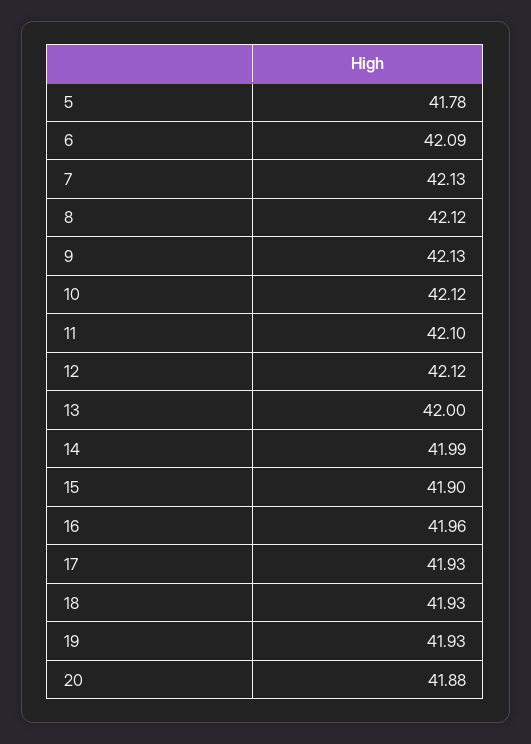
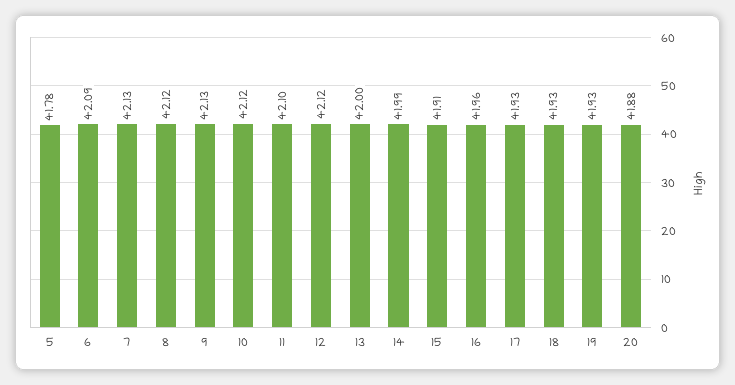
  {
    "5": 41.78,
    "6": 42.09,
    "7": 42.13,
    "8": 42.12,
    "9": 42.13,
    "10": 42.12,
    "11": 42.1,
    "12": 42.12,
    "13": 42,
    "14": 41.99,
-   "15": 41.9,
+   "15": 41.91,
    "16": 41.96,
    "17": 41.93,
    "18": 41.93,
    "19": 41.93,
    "20": 41.88
  }

